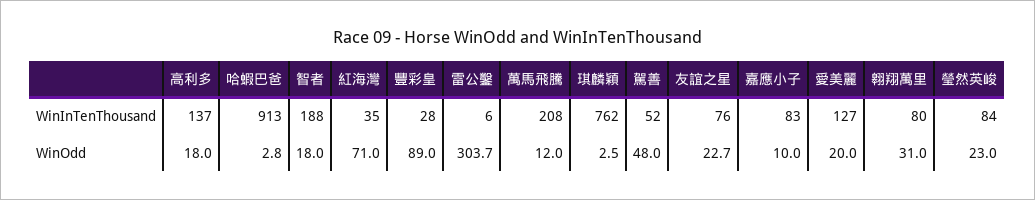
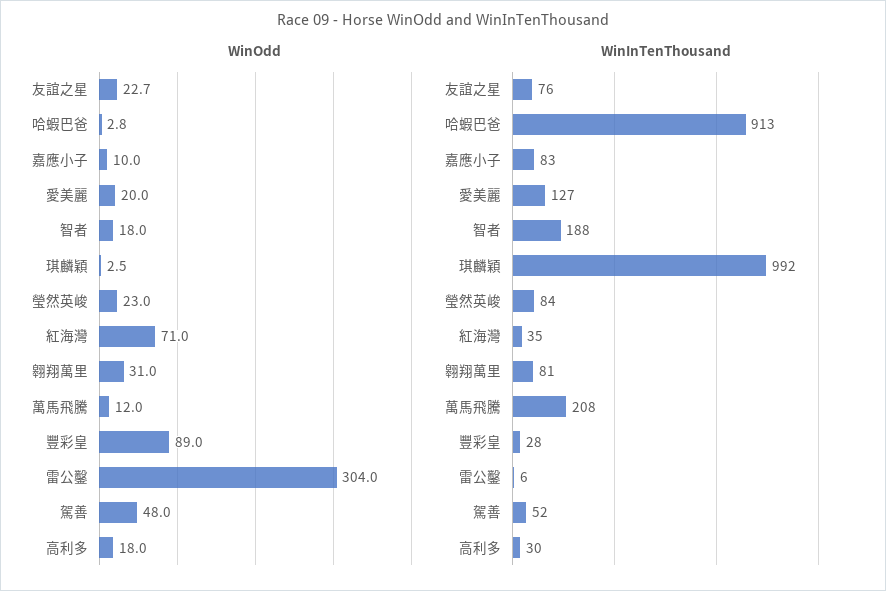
  {
    "WinInTenThousand": {
-     "高利多": 137,
+     "高利多": 30,
      "哈蝦巴爸": 913,
      "智者": 188,
      "紅海灣": 35,
      "豐彩皇": 28,
      "雷公鑿": 6,
      "萬馬飛騰": 208,
-     "琪麟穎": 762,
+     "琪麟穎": 992,
      "駕善": 52,
      "友誼之星": 76,
      "嘉應小子": 83,
      "愛美麗": 127,
-     "翱翔萬里": 80,
+     "翱翔萬里": 81,
      "瑩然英峻": 84
    },
    "WinOdd": {
      "高利多": 18,
      "哈蝦巴爸": 2.8,
      "智者": 18,
      "紅海灣": 71,
      "豐彩皇": 89,
-     "雷公鑿": 303.7,
+     "雷公鑿": 304,
      "萬馬飛騰": 12,
      "琪麟穎": 2.5,
      "駕善": 48,
      "友誼之星": 22.7,
      "嘉應小子": 10,
      "愛美麗": 20,
      "翱翔萬里": 31,
      "瑩然英峻": 23
    }
  }

